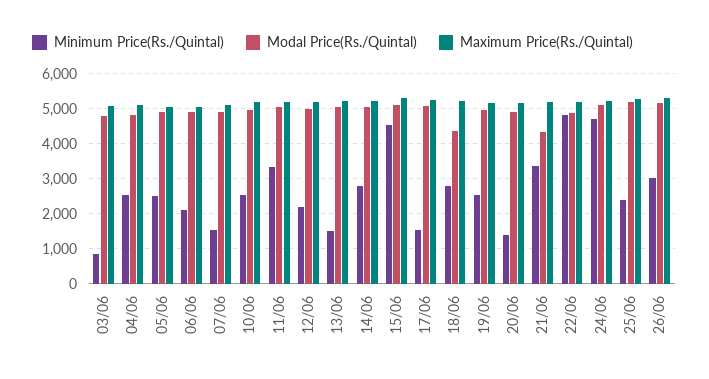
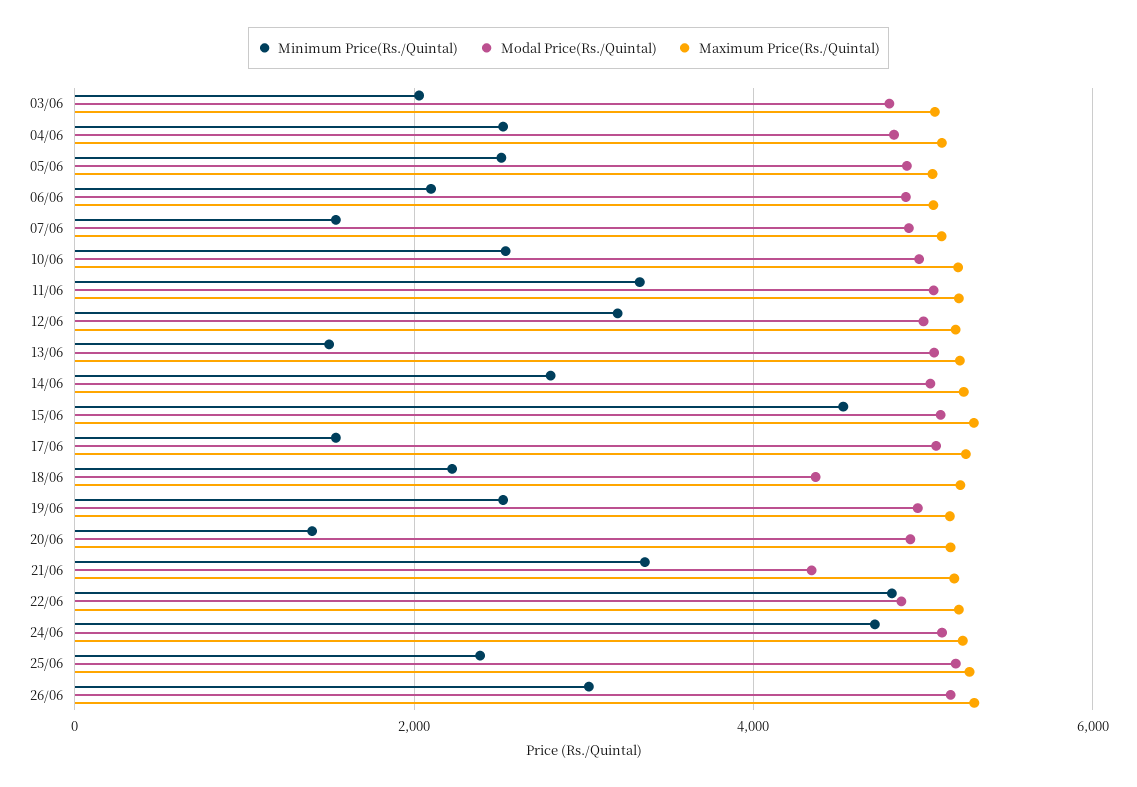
  {
    "Minimum Price(Rs./Quintal)": {
-     "03/06": 800,
+     "03/06": 2000,
      "04/06": 2600,
      "05/06": 2600,
      "06/06": 2200,
      "07/06": 1600,
      "10/06": 2600,
      "11/06": 3400,
-     "12/06": 2200,
+     "12/06": 3200,
      "13/06": 1600,
      "14/06": 2800,
      "15/06": 4600,
      "17/06": 1600,
-     "18/06": 2800,
+     "18/06": 2200,
      "19/06": 2600,
      "20/06": 1400,
      "21/06": 3400,
      "22/06": 4800,
      "24/06": 4800,
      "25/06": 2400,
      "26/06": 3000
    },
    "Modal Price(Rs./Quintal)": {
      "03/06": 4800,
      "04/06": 4800,
      "05/06": 5000,
      "06/06": 4800,
      "07/06": 5000,
      "10/06": 5000,
      "11/06": 5000,
      "12/06": 5000,
      "13/06": 5000,
      "14/06": 5000,
      "15/06": 5200,
      "17/06": 5000,
      "18/06": 4400,
      "19/06": 5000,
      "20/06": 5000,
      "21/06": 4400,
      "22/06": 4800,
      "24/06": 5200,
      "25/06": 5200,
      "26/06": 5200
    },
    "Maximum Price(Rs./Quintal)": {
      "03/06": 5000,
      "04/06": 5200,
      "05/06": 5000,
      "06/06": 5000,
      "07/06": 5200,
      "10/06": 5200,
      "11/06": 5200,
      "12/06": 5200,
      "13/06": 5200,
      "14/06": 5200,
      "15/06": 5200,
      "17/06": 5200,
      "18/06": 5200,
      "19/06": 5200,
      "20/06": 5200,
      "21/06": 5200,
      "22/06": 5200,
      "24/06": 5200,
      "25/06": 5200,
      "26/06": 5400
    }
  }

